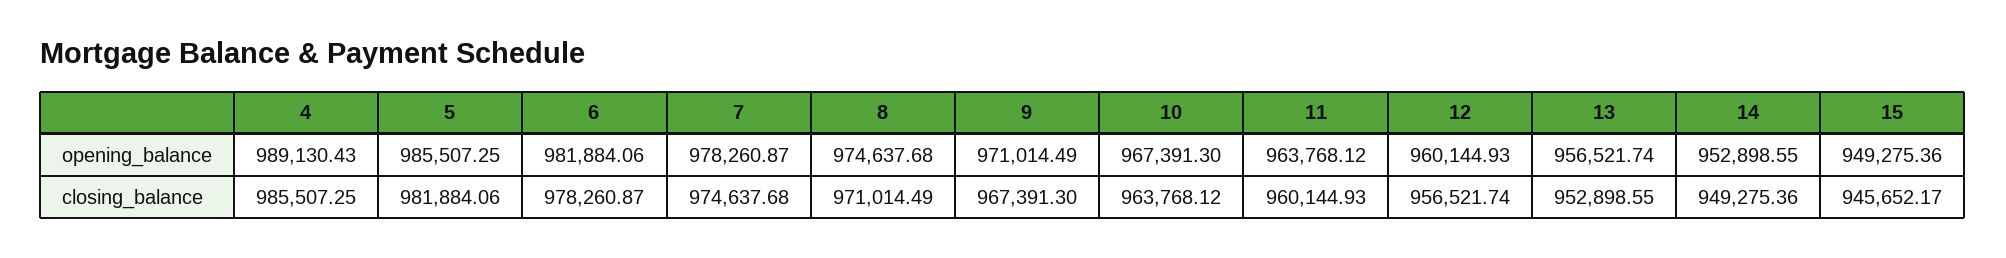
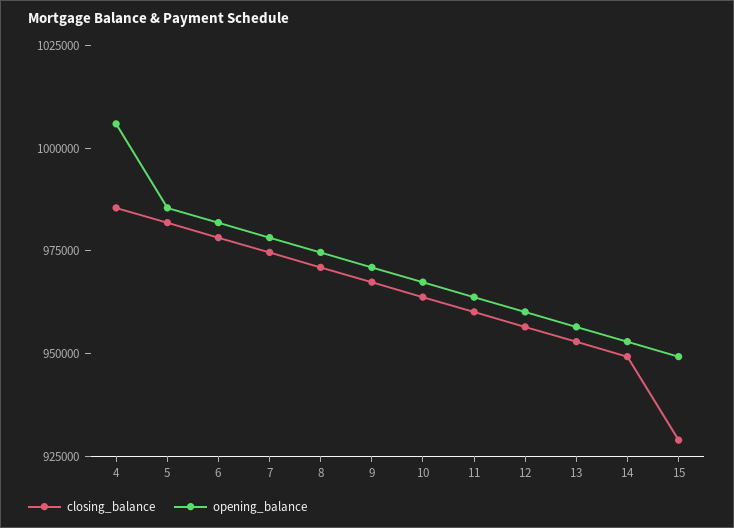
  {
    "opening_balance": {
-     "4": 989130.43,
+     "4": 1005000,
      "5": 985507.25,
      "6": 981884.06,
      "7": 978260.87,
      "8": 974637.68,
      "9": 971014.49,
      "10": 967391.3,
      "11": 963768.12,
      "12": 960144.93,
      "13": 956521.74,
      "14": 952898.55,
      "15": 949275.36
    },
    "closing_balance": {
      "4": 985507.25,
      "5": 981884.06,
      "6": 978260.87,
      "7": 974637.68,
      "8": 971014.49,
      "9": 967391.3,
      "10": 963768.12,
      "11": 960144.93,
      "12": 956521.74,
      "13": 952898.55,
      "14": 949275.36,
-     "15": 945652.17
+     "15": 930000
    }
  }

